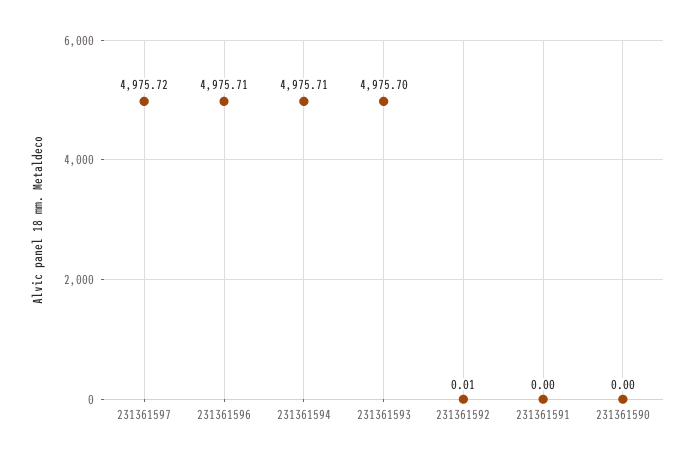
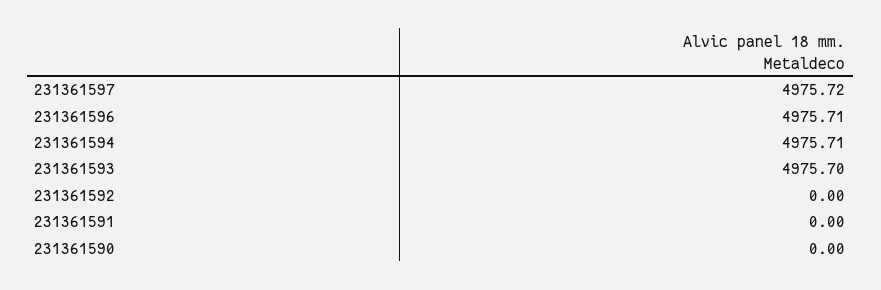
  {
    "231361597": 4975.72,
    "231361596": 4975.71,
    "231361594": 4975.71,
    "231361593": 4975.7,
-   "231361592": 0.01,
+   "231361592": 0,
    "231361591": 0,
    "231361590": 0
  }

